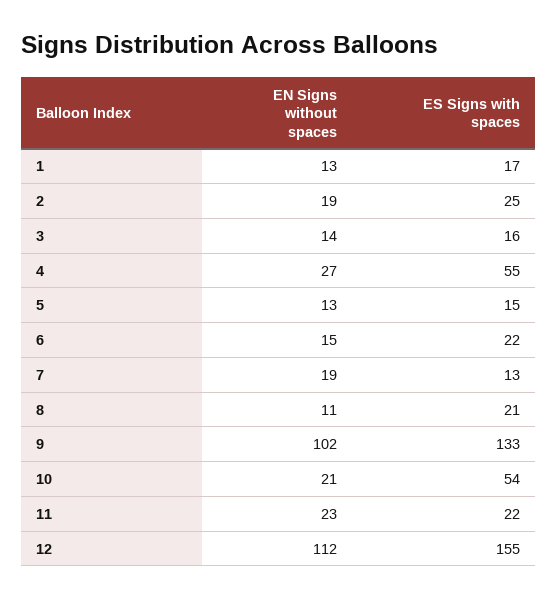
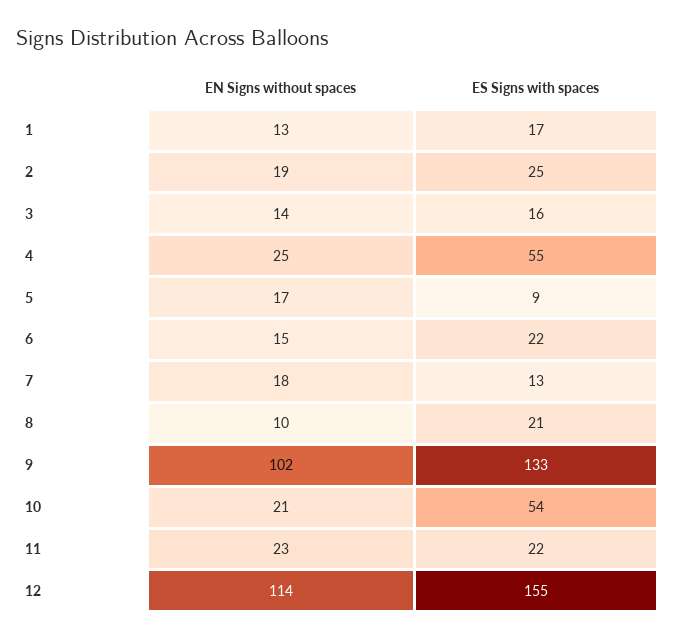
  {
    "EN Signs without spaces": {
      "1": 13,
      "2": 19,
      "3": 14,
-     "4": 27,
+     "4": 25,
-     "5": 13,
+     "5": 17,
      "6": 15,
-     "7": 19,
+     "7": 18,
-     "8": 11,
+     "8": 10,
      "9": 102,
      "10": 21,
      "11": 23,
-     "12": 112
+     "12": 114
    },
    "ES Signs with spaces": {
      "1": 17,
      "2": 25,
      "3": 16,
      "4": 55,
-     "5": 15,
+     "5": 9,
      "6": 22,
      "7": 13,
      "8": 21,
      "9": 133,
      "10": 54,
      "11": 22,
      "12": 155
    }
  }

